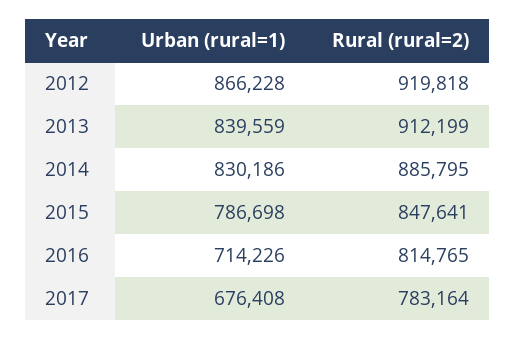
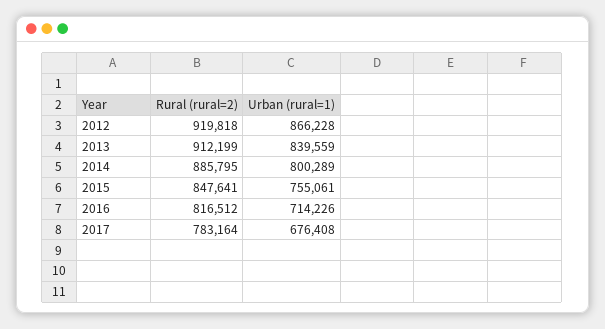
  {
    "Urban (rural=1)": {
      "2012": 866228,
      "2013": 839559,
-     "2014": 830186,
+     "2014": 800289,
-     "2015": 786698,
+     "2015": 755061,
      "2016": 714226,
      "2017": 676408
    },
    "Rural (rural=2)": {
      "2012": 919818,
      "2013": 912199,
      "2014": 885795,
      "2015": 847641,
-     "2016": 814765,
+     "2016": 816512,
      "2017": 783164
    }
  }

